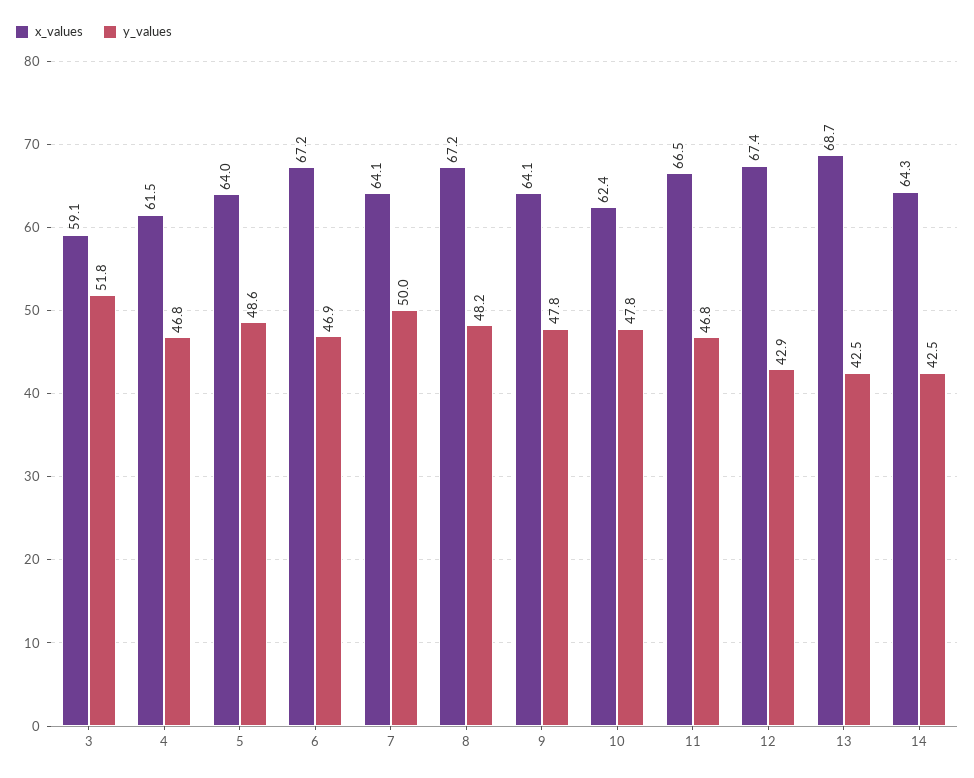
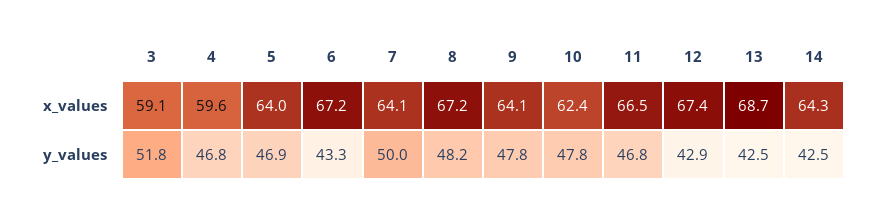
  {
    "x_values": {
      "3": 59.1,
-     "4": 61.5,
+     "4": 59.6,
      "5": 64,
      "6": 67.2,
      "7": 64.1,
      "8": 67.2,
      "9": 64.1,
      "10": 62.4,
      "11": 66.5,
      "12": 67.4,
      "13": 68.7,
      "14": 64.3
    },
    "y_values": {
      "3": 51.8,
      "4": 46.8,
-     "5": 48.6,
+     "5": 46.9,
-     "6": 46.9,
+     "6": 43.3,
      "7": 50,
      "8": 48.2,
      "9": 47.8,
      "10": 47.8,
      "11": 46.8,
      "12": 42.9,
      "13": 42.5,
      "14": 42.5
    }
  }

